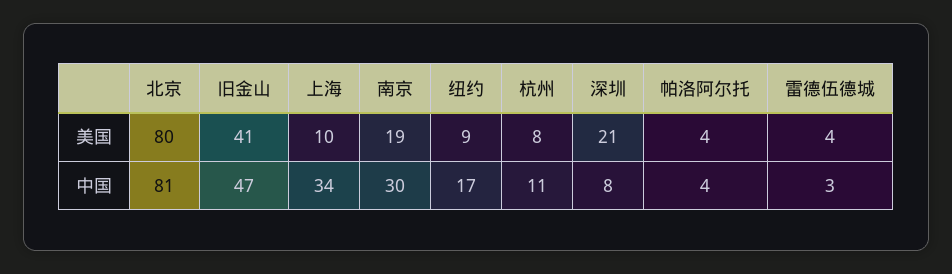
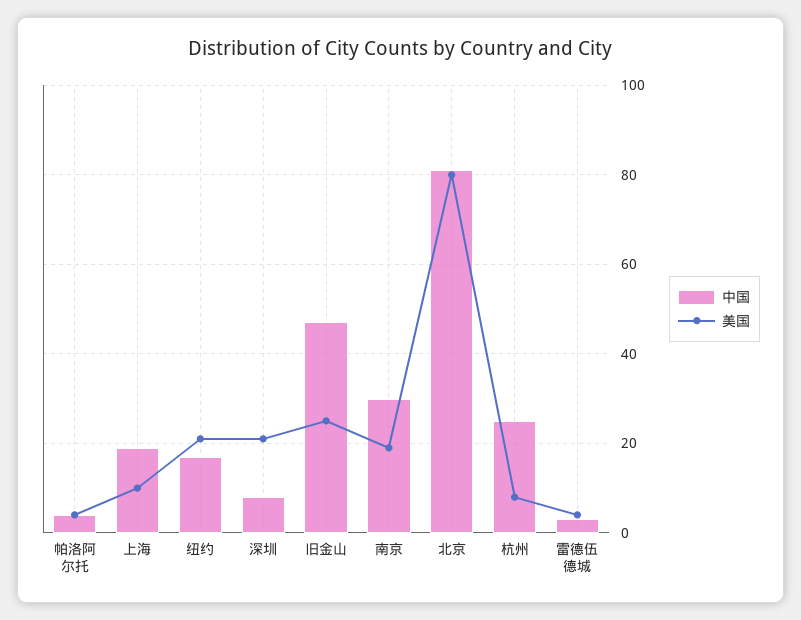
  {
    "美国": {
      "北京": 80,
-     "旧金山": 41,
+     "旧金山": 25,
      "上海": 10,
      "南京": 19,
-     "纽约": 9,
+     "纽约": 20,
      "杭州": 8,
      "深圳": 21,
      "帕洛阿尔托": 4,
      "雷德伍德城": 4
    },
    "中国": {
      "北京": 81,
      "旧金山": 47,
-     "上海": 34,
+     "上海": 20,
      "南京": 30,
      "纽约": 17,
-     "杭州": 11,
+     "杭州": 25,
      "深圳": 8,
      "帕洛阿尔托": 4,
      "雷德伍德城": 3
    }
  }

